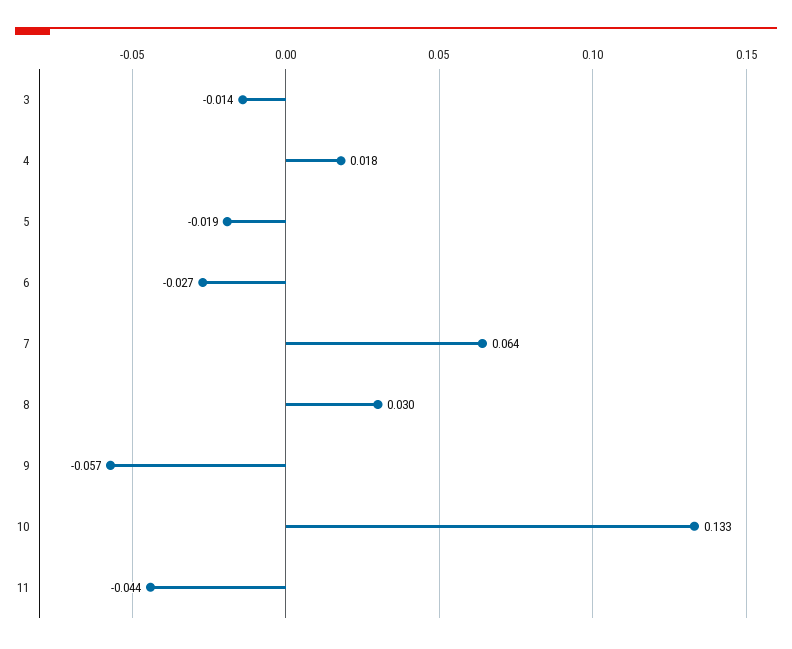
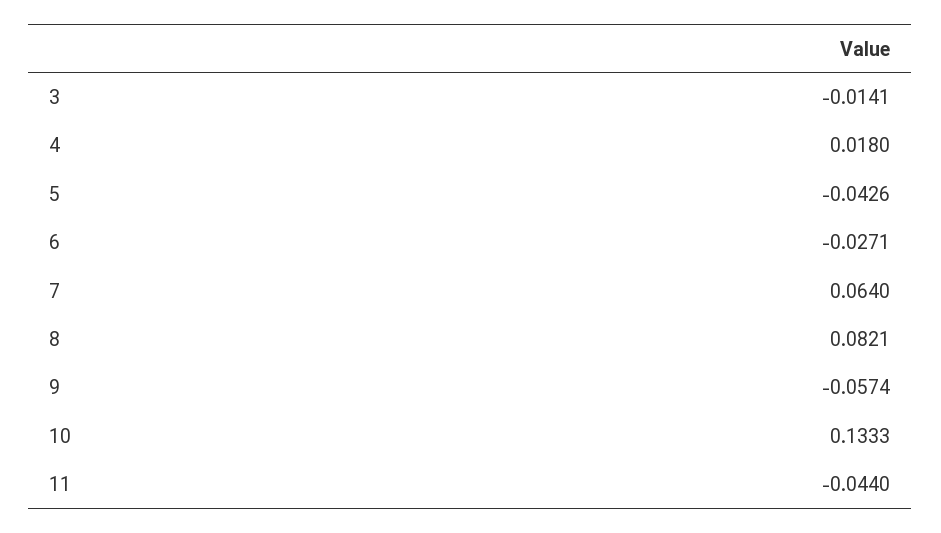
  {
    "3": -0.0141,
    "4": 0.018,
-   "5": -0.019,
+   "5": -0.0426,
    "6": -0.0271,
    "7": 0.064,
-   "8": 0.03,
+   "8": 0.0821,
    "9": -0.0574,
    "10": 0.1333,
    "11": -0.044
  }

